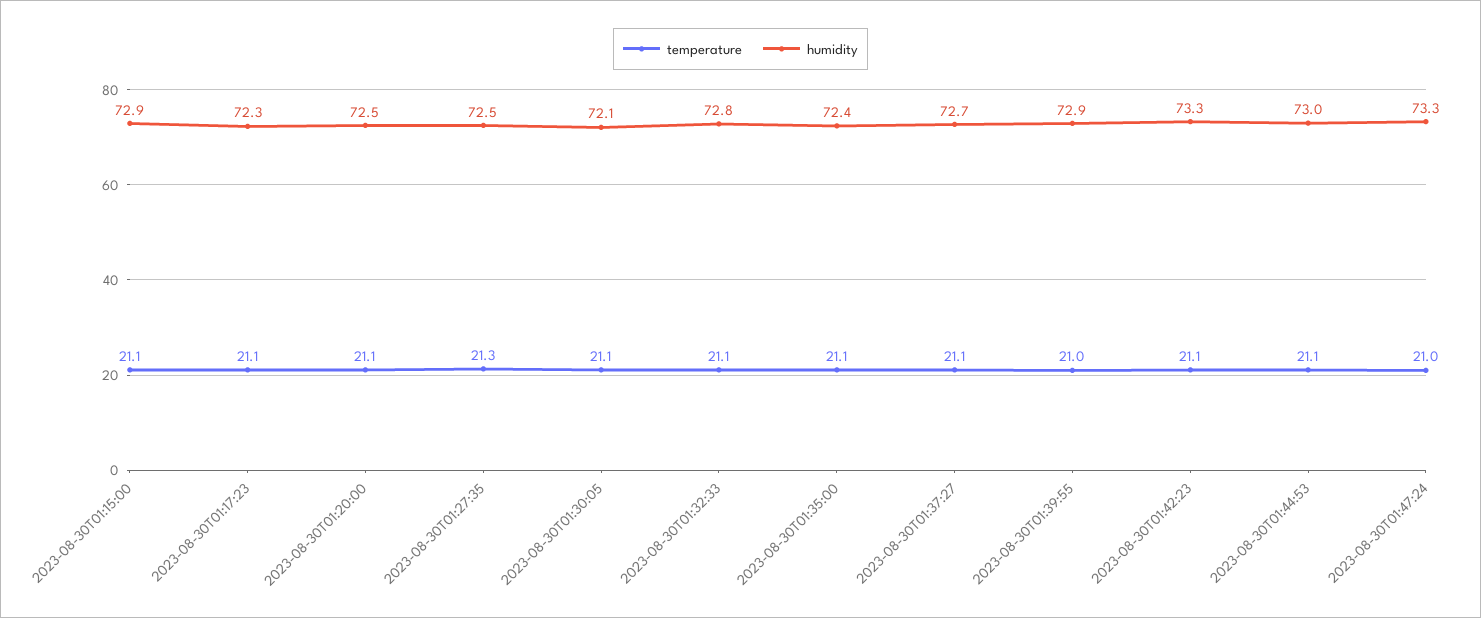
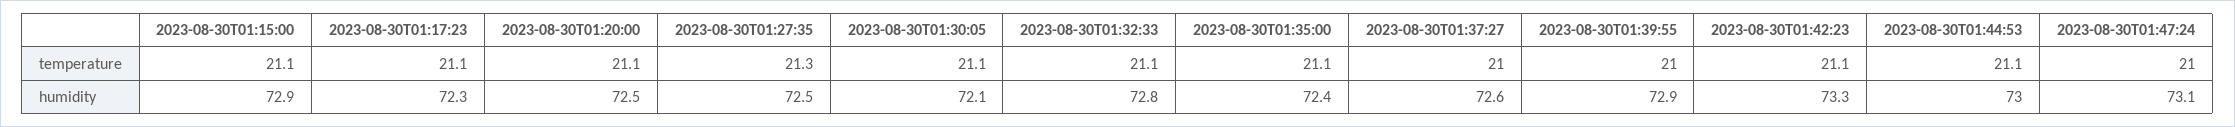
  {
    "temperature": {
      "2023-08-30T01:15:00": 21.1,
      "2023-08-30T01:17:23": 21.1,
      "2023-08-30T01:20:00": 21.1,
      "2023-08-30T01:27:35": 21.3,
      "2023-08-30T01:30:05": 21.1,
      "2023-08-30T01:32:33": 21.1,
      "2023-08-30T01:35:00": 21.1,
-     "2023-08-30T01:37:27": 21.1,
+     "2023-08-30T01:37:27": 21,
      "2023-08-30T01:39:55": 21,
      "2023-08-30T01:42:23": 21.1,
      "2023-08-30T01:44:53": 21.1,
      "2023-08-30T01:47:24": 21
    },
    "humidity": {
      "2023-08-30T01:15:00": 72.9,
      "2023-08-30T01:17:23": 72.3,
      "2023-08-30T01:20:00": 72.5,
      "2023-08-30T01:27:35": 72.5,
      "2023-08-30T01:30:05": 72.1,
      "2023-08-30T01:32:33": 72.8,
      "2023-08-30T01:35:00": 72.4,
-     "2023-08-30T01:37:27": 72.7,
+     "2023-08-30T01:37:27": 72.6,
      "2023-08-30T01:39:55": 72.9,
      "2023-08-30T01:42:23": 73.3,
      "2023-08-30T01:44:53": 73,
-     "2023-08-30T01:47:24": 73.3
+     "2023-08-30T01:47:24": 73.1
    }
  }

